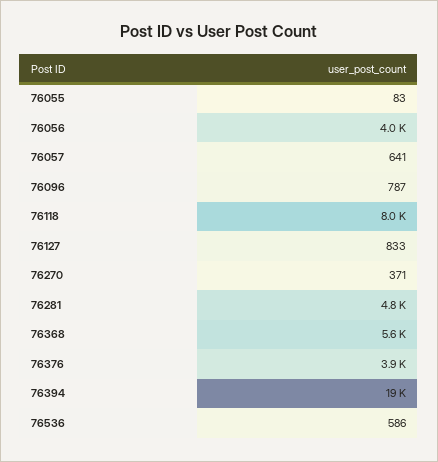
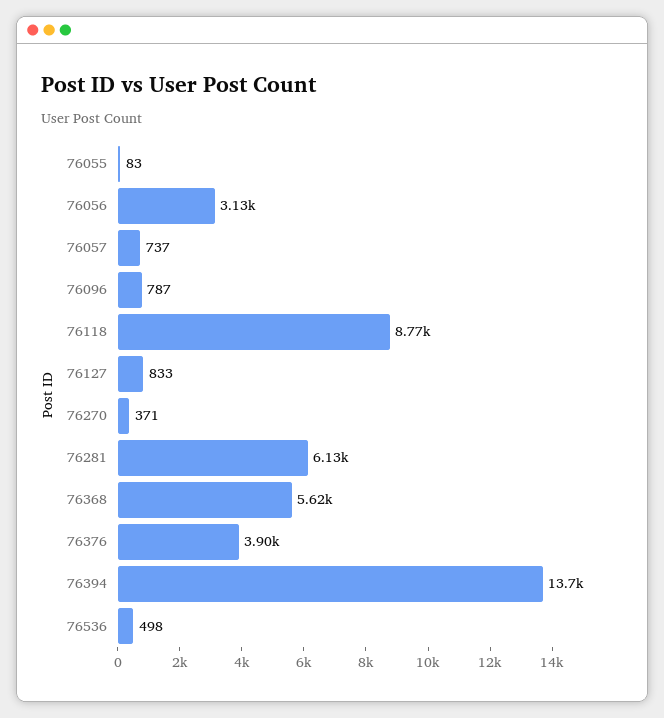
  {
    "76055": 83,
-   "76056": 4000,
+   "76056": 3130,
-   "76057": 641,
+   "76057": 737,
    "76096": 787,
-   "76118": 8000,
+   "76118": 8770,
    "76127": 833,
    "76270": 371,
-   "76281": 4800,
+   "76281": 6130,
    "76368": 5620,
    "76376": 3900,
-   "76394": 19000,
+   "76394": 13700,
-   "76536": 586
+   "76536": 498
  }

